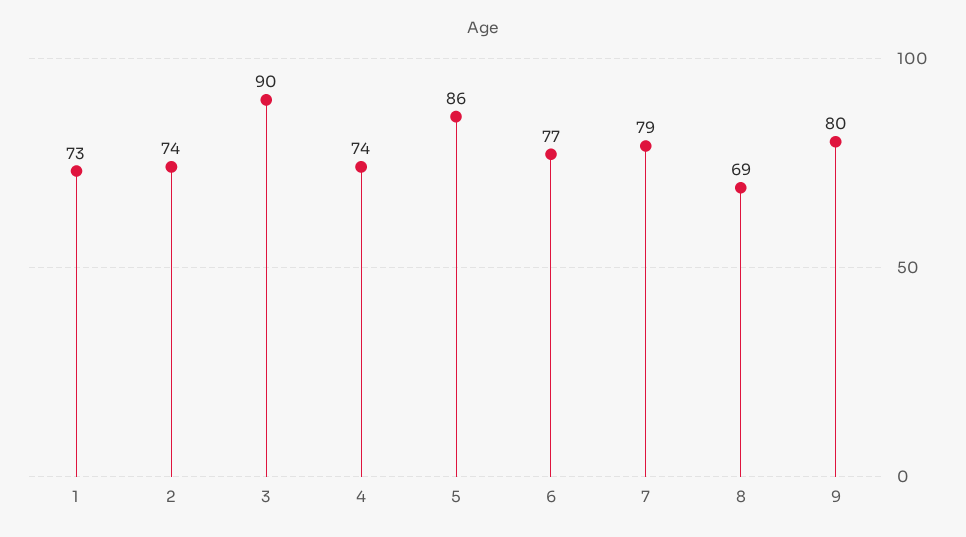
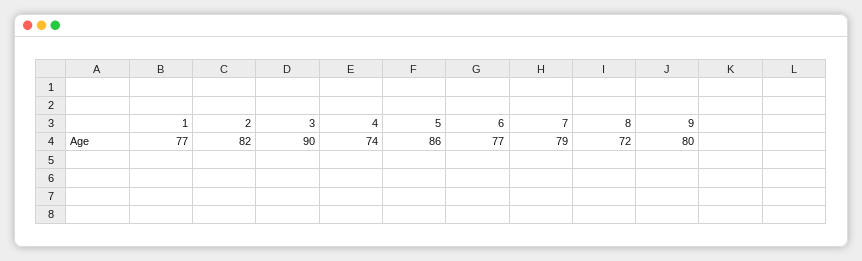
  {
-   "1": 73,
+   "1": 77,
-   "2": 74,
+   "2": 82,
    "3": 90,
    "4": 74,
    "5": 86,
    "6": 77,
    "7": 79,
-   "8": 69,
+   "8": 72,
    "9": 80
  }

